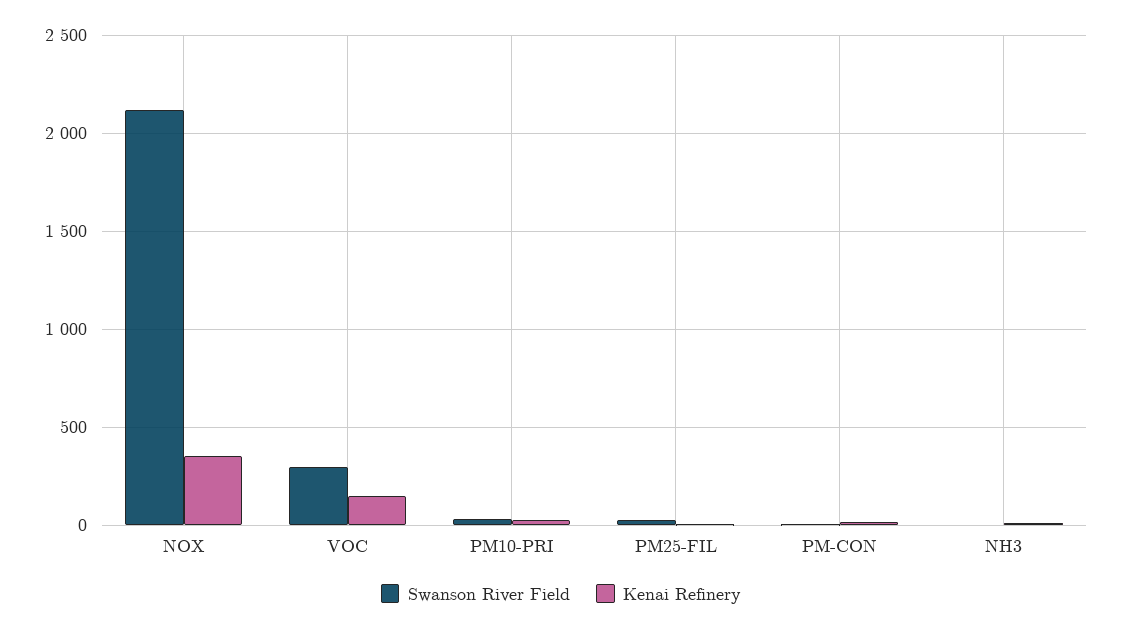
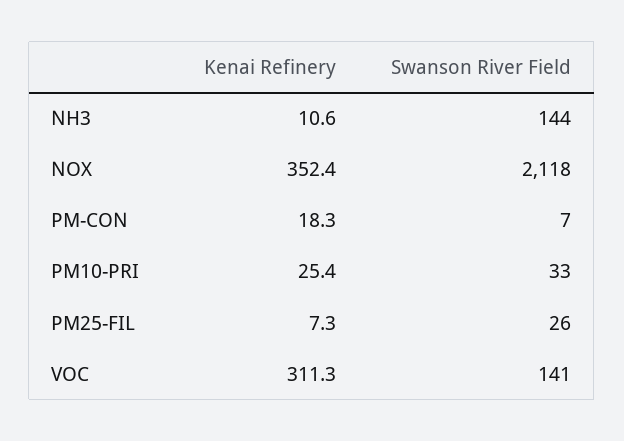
  {
    "Swanson River Field": {
      "NOX": 2118,
-     "VOC": 300,
+     "VOC": 141,
      "PM10-PRI": 33,
      "PM25-FIL": 26,
      "PM-CON": 7,
-     "NH3": 0
+     "NH3": 144
    },
    "Kenai Refinery": {
      "NOX": 352.4,
-     "VOC": 150,
+     "VOC": 311.3,
      "PM10-PRI": 25.4,
      "PM25-FIL": 7.3,
      "PM-CON": 18.3,
      "NH3": 10.6
    }
  }

